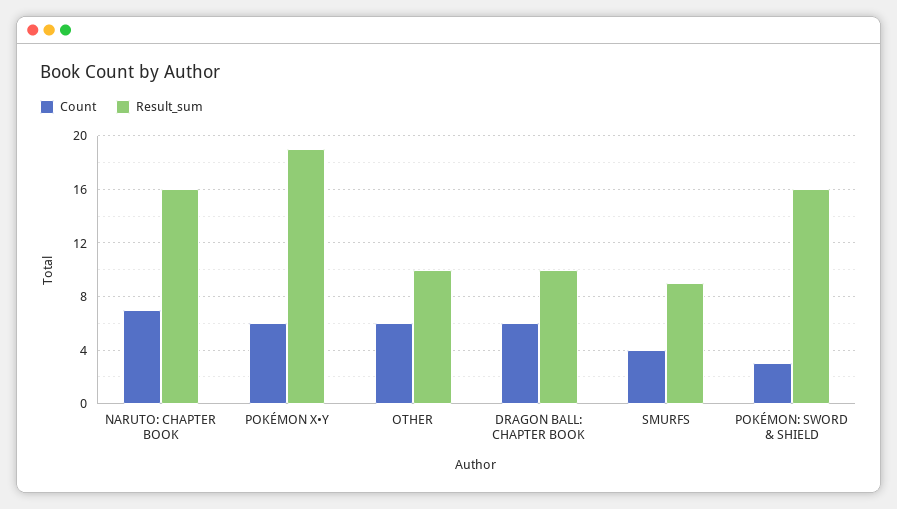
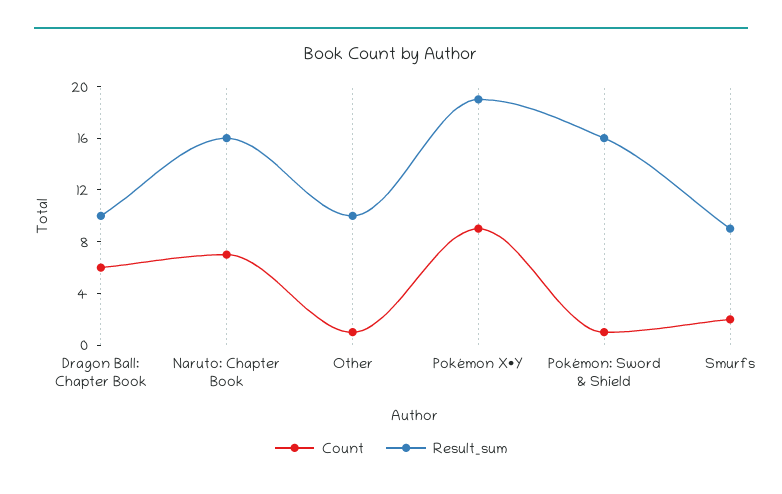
  {
    "Count": {
      "NARUTO: CHAPTER BOOK": 7,
-     "POKÉMON X•Y": 6,
+     "POKÉMON X•Y": 9,
-     "OTHER": 6,
+     "OTHER": 1,
      "DRAGON BALL: CHAPTER BOOK": 6,
-     "SMURFS": 4,
+     "SMURFS": 2,
-     "POKÉMON: SWORD & SHIELD": 3
+     "POKÉMON: SWORD & SHIELD": 1
    },
    "Result_sum": {
      "NARUTO: CHAPTER BOOK": 16,
      "POKÉMON X•Y": 19,
      "OTHER": 10,
      "DRAGON BALL: CHAPTER BOOK": 10,
      "SMURFS": 9,
      "POKÉMON: SWORD & SHIELD": 16
    }
  }

